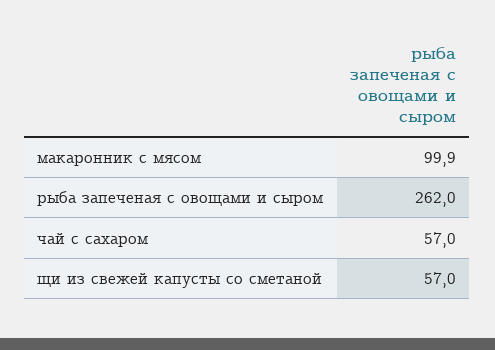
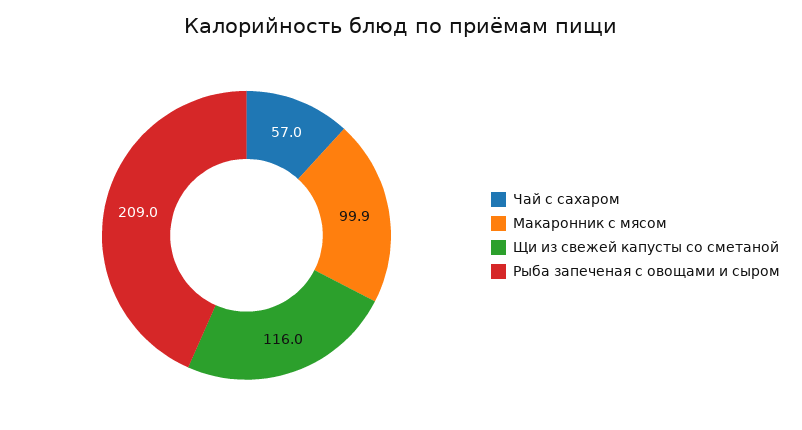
  {
    "макаронник с мясом": 99.9,
-   "рыба запеченая с овощами и сыром": 262,
+   "рыба запеченая с овощами и сыром": 209,
    "чай с сахаром": 57,
-   "щи из свежей капусты со сметаной": 57
+   "щи из свежей капусты со сметаной": 116
  }

